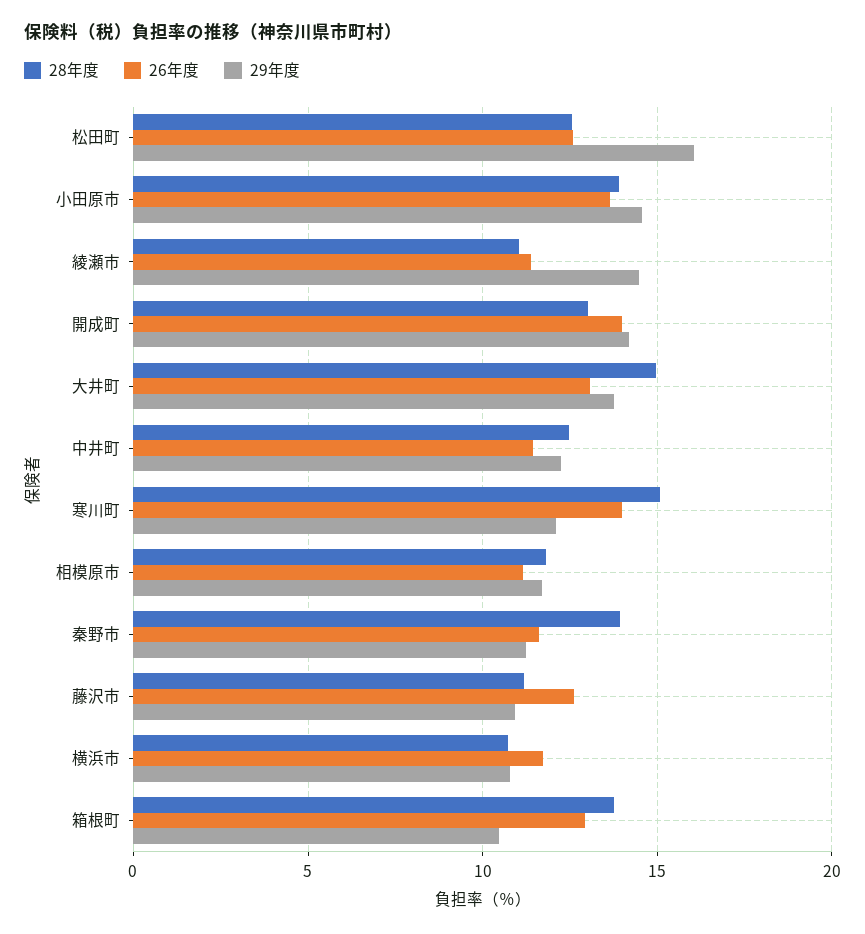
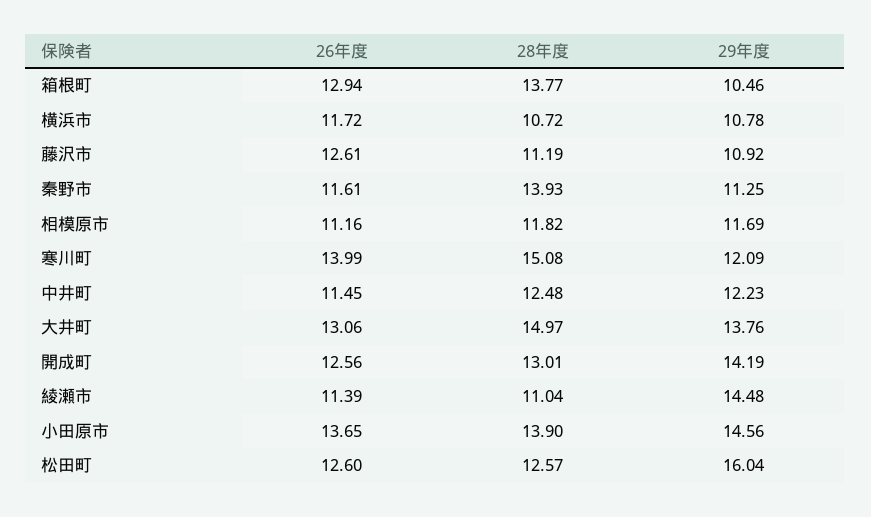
  {
    "28年度": {
      "松田町": 12.57,
      "小田原市": 13.9,
      "綾瀬市": 11.04,
      "開成町": 13.01,
      "大井町": 14.97,
      "中井町": 12.48,
      "寒川町": 15.08,
      "相模原市": 11.82,
      "秦野市": 13.93,
      "藤沢市": 11.19,
      "横浜市": 10.72,
      "箱根町": 13.77
    },
    "26年度": {
      "松田町": 12.6,
      "小田原市": 13.65,
      "綾瀬市": 11.39,
-     "開成町": 14,
+     "開成町": 12.56,
      "大井町": 13.06,
      "中井町": 11.45,
      "寒川町": 13.99,
      "相模原市": 11.16,
      "秦野市": 11.61,
      "藤沢市": 12.61,
      "横浜市": 11.72,
      "箱根町": 12.94
    },
    "29年度": {
      "松田町": 16.04,
      "小田原市": 14.56,
      "綾瀬市": 14.48,
      "開成町": 14.19,
      "大井町": 13.76,
      "中井町": 12.23,
      "寒川町": 12.09,
      "相模原市": 11.69,
      "秦野市": 11.25,
      "藤沢市": 10.92,
      "横浜市": 10.78,
      "箱根町": 10.46
    }
  }

